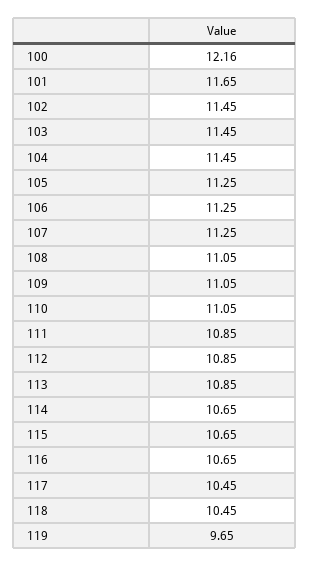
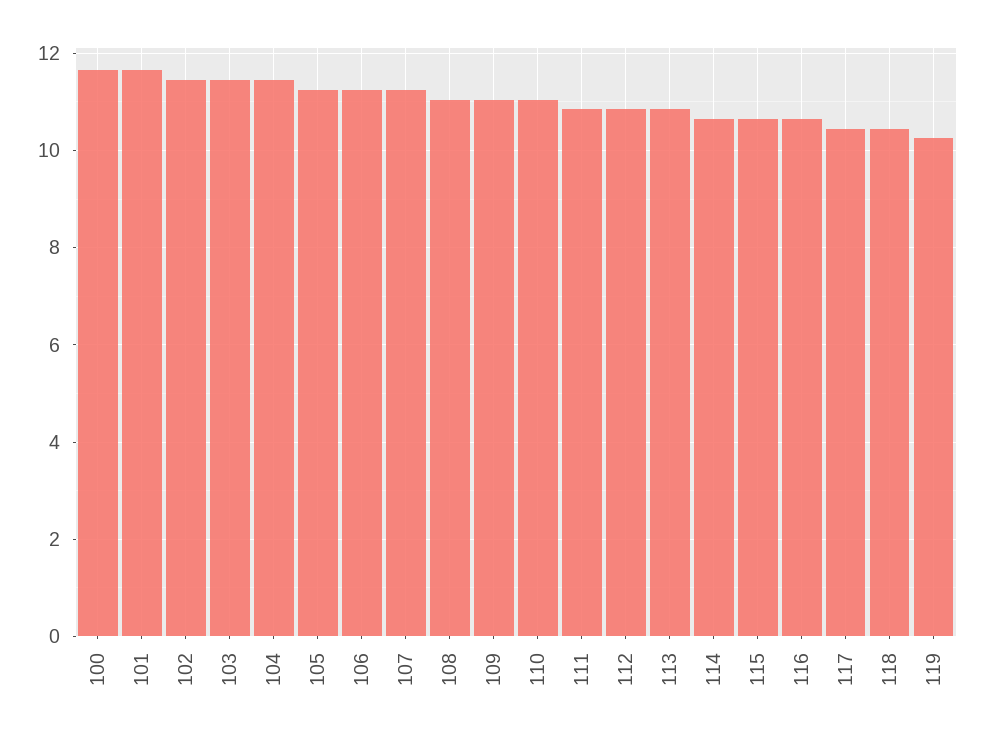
  {
-   "100": 12.16,
+   "100": 11.6,
    "101": 11.65,
    "102": 11.45,
    "103": 11.45,
    "104": 11.45,
    "105": 11.25,
    "106": 11.25,
    "107": 11.25,
    "108": 11.05,
    "109": 11.05,
    "110": 11.05,
    "111": 10.85,
    "112": 10.85,
    "113": 10.85,
    "114": 10.65,
    "115": 10.65,
    "116": 10.65,
    "117": 10.45,
    "118": 10.45,
-   "119": 9.65
+   "119": 10.2
  }

